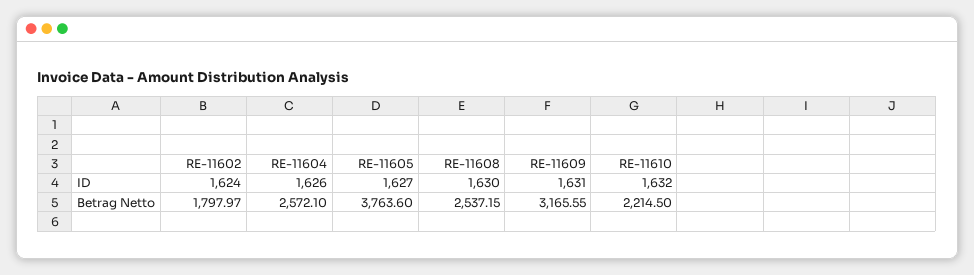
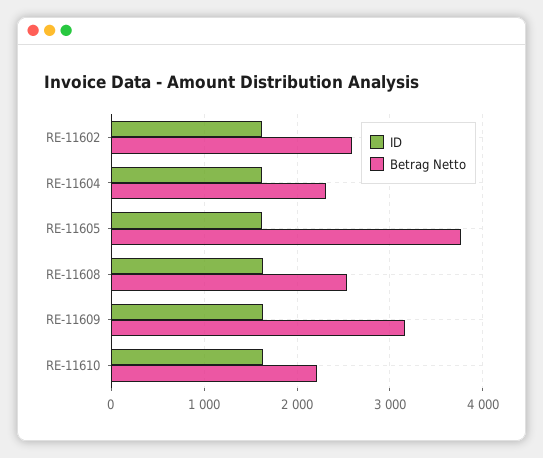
  {
    "ID": {
      "RE-11602": 1624,
      "RE-11604": 1626,
      "RE-11605": 1627,
      "RE-11608": 1630,
      "RE-11609": 1631,
      "RE-11610": 1632
    },
    "Betrag Netto": {
-     "RE-11602": 1797.97,
+     "RE-11602": 2600,
-     "RE-11604": 2572.1,
+     "RE-11604": 2300,
      "RE-11605": 3763.6,
      "RE-11608": 2537.15,
      "RE-11609": 3165.55,
      "RE-11610": 2214.5
    }
  }

